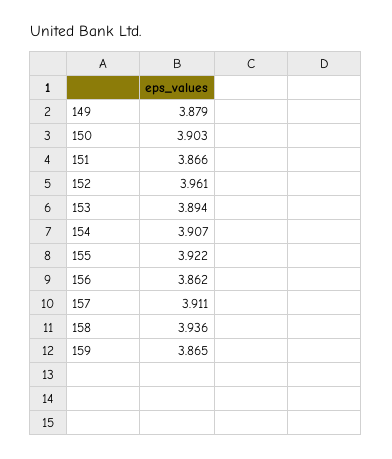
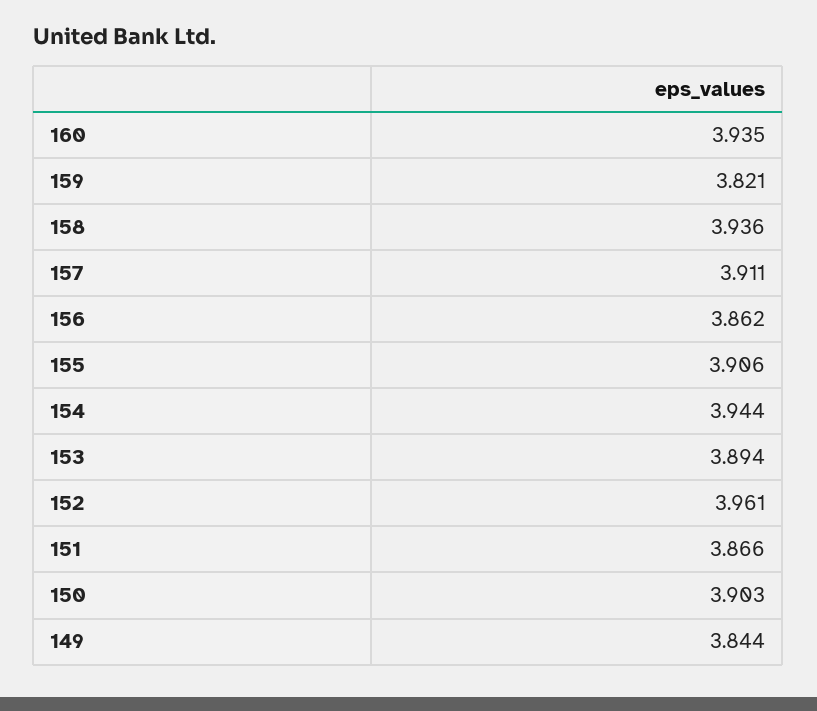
  {
-   "149": 3.879,
+   "149": 3.844,
    "150": 3.903,
    "151": 3.866,
    "152": 3.961,
    "153": 3.894,
-   "154": 3.907,
+   "154": 3.944,
-   "155": 3.922,
+   "155": 3.906,
    "156": 3.862,
    "157": 3.911,
    "158": 3.936,
-   "159": 3.865
+   "159": 3.821,
+   "160": 3.935
  }

